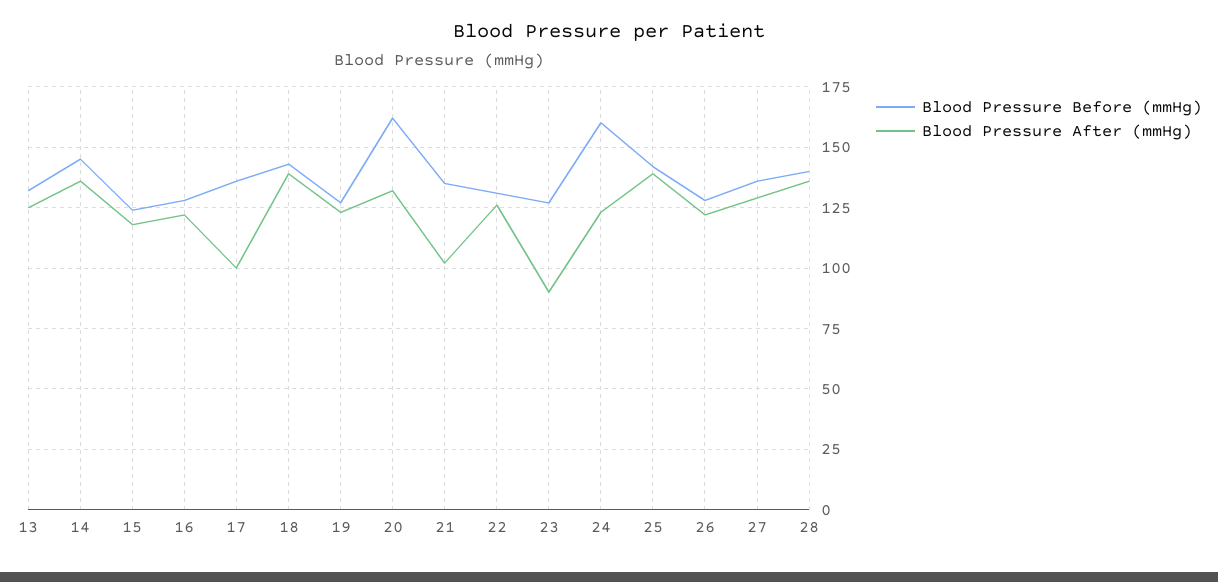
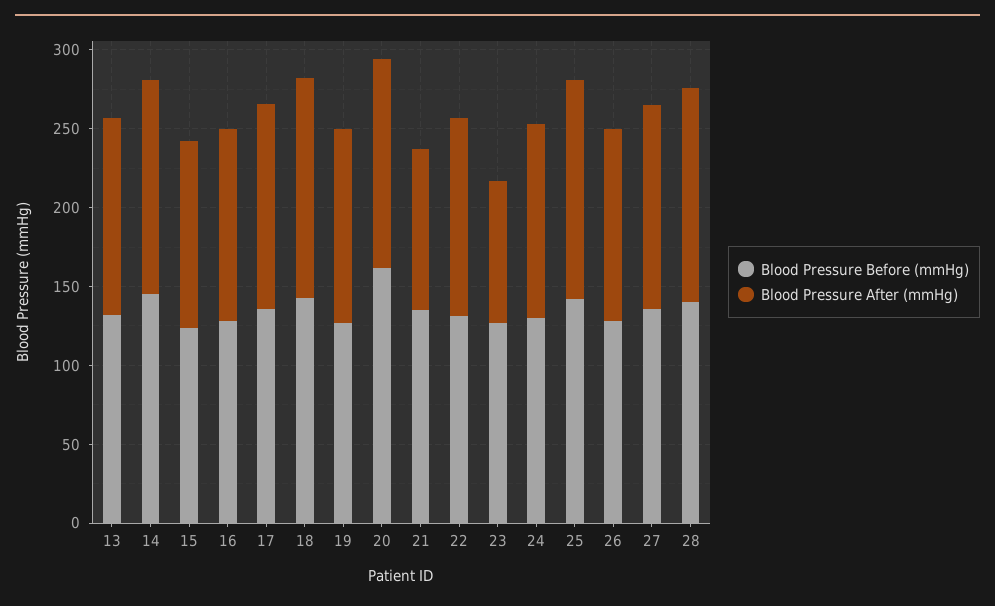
  {
    "Blood Pressure Before (mmHg)": {
      "13": 130,
      "14": 145,
      "15": 125,
      "16": 130,
      "17": 135,
      "18": 145,
      "19": 125,
      "20": 160,
      "21": 135,
      "22": 130,
      "23": 125,
-     "24": 160,
+     "24": 130,
      "25": 140,
      "26": 130,
      "27": 135,
      "28": 140
    },
    "Blood Pressure After (mmHg)": {
      "13": 125,
      "14": 135,
      "15": 120,
      "16": 120,
-     "17": 100,
+     "17": 130,
      "18": 140,
      "19": 125,
      "20": 130,
      "21": 100,
      "22": 125,
      "23": 90,
      "24": 125,
      "25": 140,
      "26": 120,
      "27": 130,
      "28": 135
    }
  }

